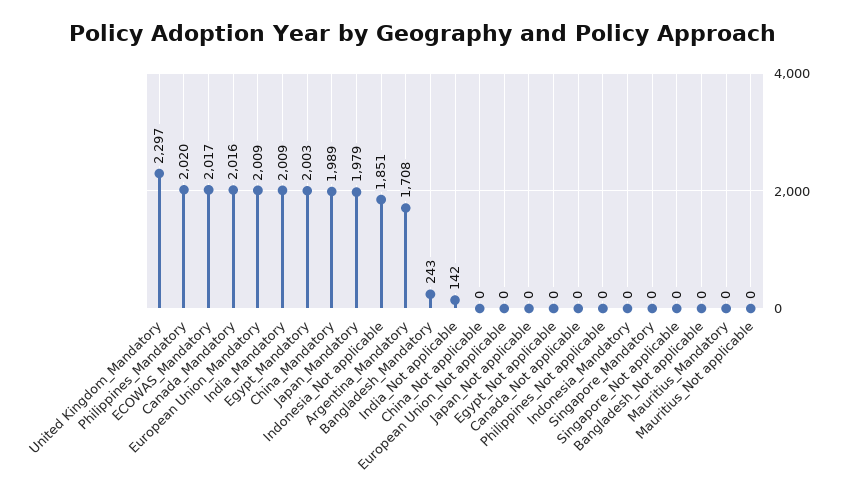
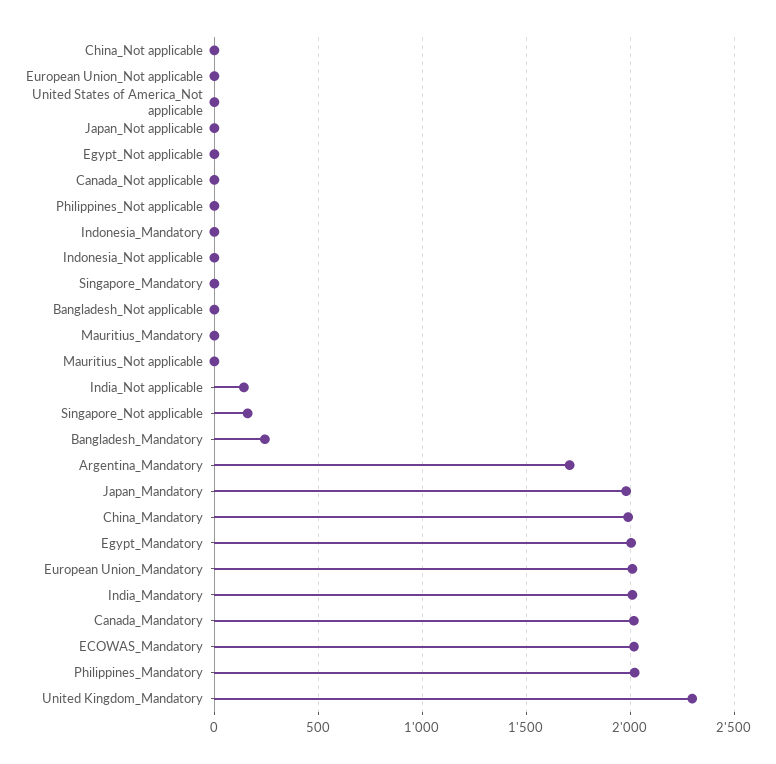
  {
    "United Kingdom_Mandatory": 2297,
    "Philippines_Mandatory": 2020,
    "ECOWAS_Mandatory": 2017,
    "Canada_Mandatory": 2016,
    "European Union_Mandatory": 2009,
    "India_Mandatory": 2009,
    "Egypt_Mandatory": 2003,
    "China_Mandatory": 1989,
    "Japan_Mandatory": 1979,
-   "Indonesia_Not applicable": 1851,
+   "Indonesia_Not applicable": 0,
    "Argentina_Mandatory": 1708,
    "Bangladesh_Mandatory": 243,
    "India_Not applicable": 142,
    "China_Not applicable": 0,
    "European Union_Not applicable": 0,
    "Japan_Not applicable": 0,
    "Egypt_Not applicable": 0,
    "Canada_Not applicable": 0,
    "Philippines_Not applicable": 0,
    "Indonesia_Mandatory": 0,
    "Singapore_Mandatory": 0,
-   "Singapore_Not applicable": 0,
+   "Singapore_Not applicable": 150,
    "Bangladesh_Not applicable": 0,
    "Mauritius_Mandatory": 0,
-   "Mauritius_Not applicable": 0
+   "Mauritius_Not applicable": 0,
+   "United States of America_Not applicable": 0
  }

